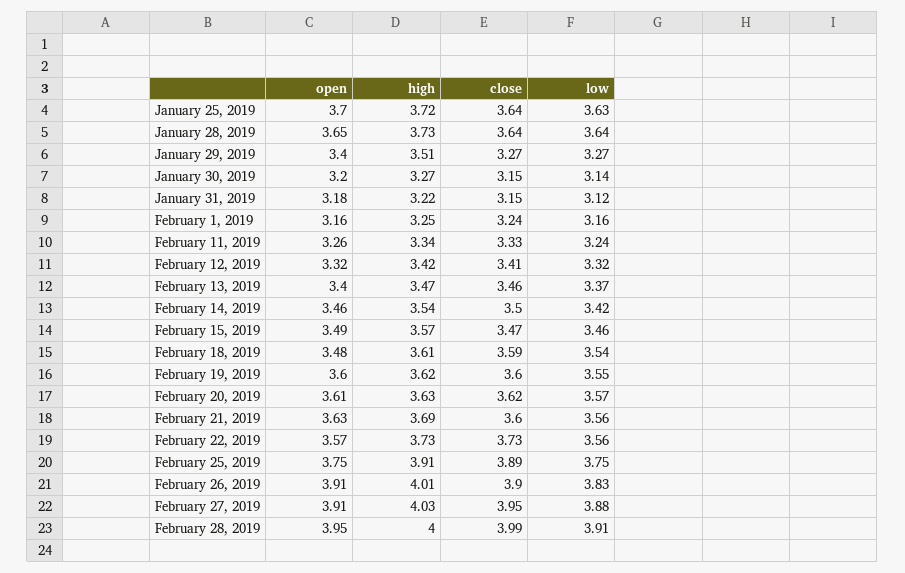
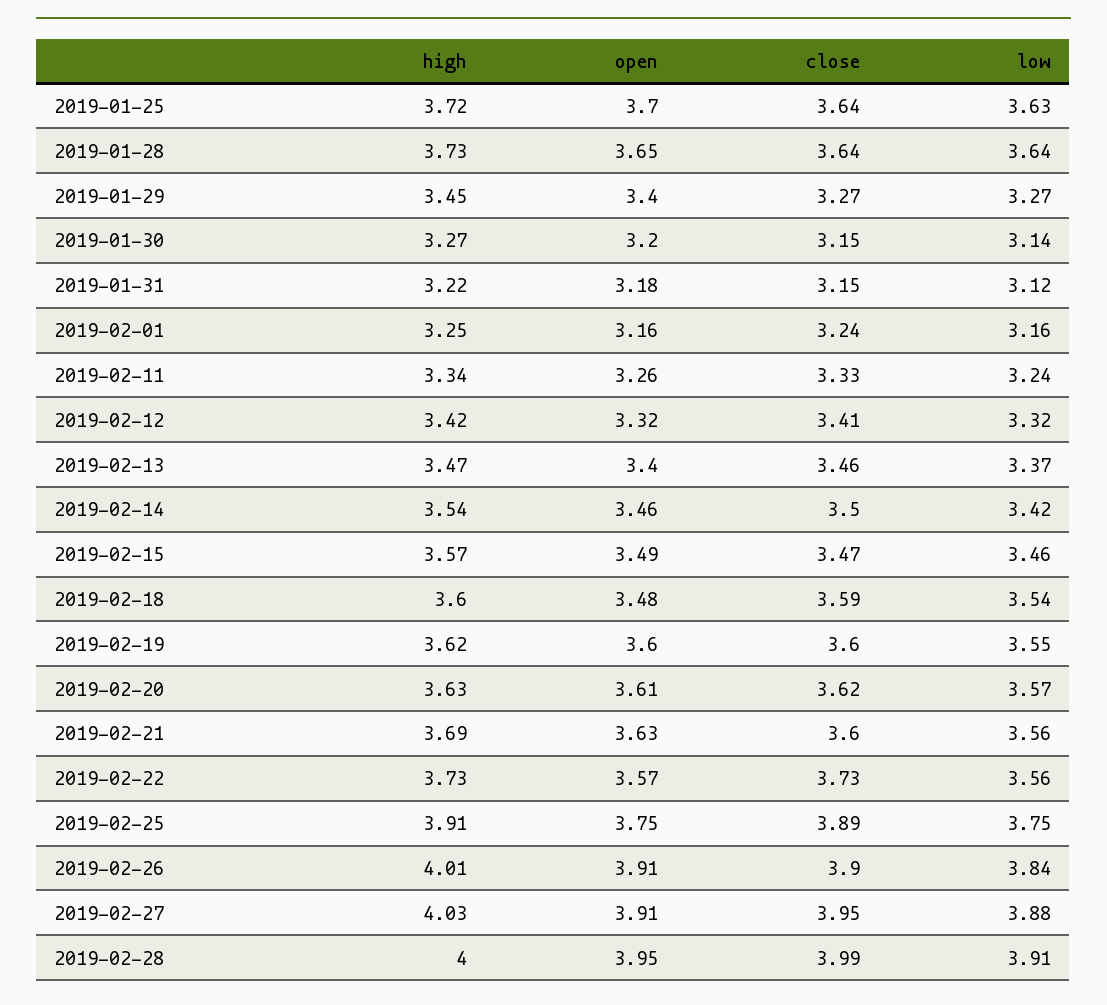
  {
    "open": {
      "January 25, 2019": 3.7,
      "January 28, 2019": 3.65,
      "January 29, 2019": 3.4,
      "January 30, 2019": 3.2,
      "January 31, 2019": 3.18,
      "February 1, 2019": 3.16,
      "February 11, 2019": 3.26,
      "February 12, 2019": 3.32,
      "February 13, 2019": 3.4,
      "February 14, 2019": 3.46,
      "February 15, 2019": 3.49,
      "February 18, 2019": 3.48,
      "February 19, 2019": 3.6,
      "February 20, 2019": 3.61,
      "February 21, 2019": 3.63,
      "February 22, 2019": 3.57,
      "February 25, 2019": 3.75,
      "February 26, 2019": 3.91,
      "February 27, 2019": 3.91,
      "February 28, 2019": 3.95
    },
    "high": {
      "January 25, 2019": 3.72,
      "January 28, 2019": 3.73,
-     "January 29, 2019": 3.51,
+     "January 29, 2019": 3.45,
      "January 30, 2019": 3.27,
      "January 31, 2019": 3.22,
      "February 1, 2019": 3.25,
      "February 11, 2019": 3.34,
      "February 12, 2019": 3.42,
      "February 13, 2019": 3.47,
      "February 14, 2019": 3.54,
      "February 15, 2019": 3.57,
-     "February 18, 2019": 3.61,
+     "February 18, 2019": 3.6,
      "February 19, 2019": 3.62,
      "February 20, 2019": 3.63,
      "February 21, 2019": 3.69,
      "February 22, 2019": 3.73,
      "February 25, 2019": 3.91,
      "February 26, 2019": 4.01,
      "February 27, 2019": 4.03,
      "February 28, 2019": 4
    },
    "close": {
      "January 25, 2019": 3.64,
      "January 28, 2019": 3.64,
      "January 29, 2019": 3.27,
      "January 30, 2019": 3.15,
      "January 31, 2019": 3.15,
      "February 1, 2019": 3.24,
      "February 11, 2019": 3.33,
      "February 12, 2019": 3.41,
      "February 13, 2019": 3.46,
      "February 14, 2019": 3.5,
      "February 15, 2019": 3.47,
      "February 18, 2019": 3.59,
      "February 19, 2019": 3.6,
      "February 20, 2019": 3.62,
      "February 21, 2019": 3.6,
      "February 22, 2019": 3.73,
      "February 25, 2019": 3.89,
      "February 26, 2019": 3.9,
      "February 27, 2019": 3.95,
      "February 28, 2019": 3.99
    },
    "low": {
      "January 25, 2019": 3.63,
      "January 28, 2019": 3.64,
      "January 29, 2019": 3.27,
      "January 30, 2019": 3.14,
      "January 31, 2019": 3.12,
      "February 1, 2019": 3.16,
      "February 11, 2019": 3.24,
      "February 12, 2019": 3.32,
      "February 13, 2019": 3.37,
      "February 14, 2019": 3.42,
      "February 15, 2019": 3.46,
      "February 18, 2019": 3.54,
      "February 19, 2019": 3.55,
      "February 20, 2019": 3.57,
      "February 21, 2019": 3.56,
      "February 22, 2019": 3.56,
      "February 25, 2019": 3.75,
-     "February 26, 2019": 3.83,
+     "February 26, 2019": 3.84,
      "February 27, 2019": 3.88,
      "February 28, 2019": 3.91
    }
  }

